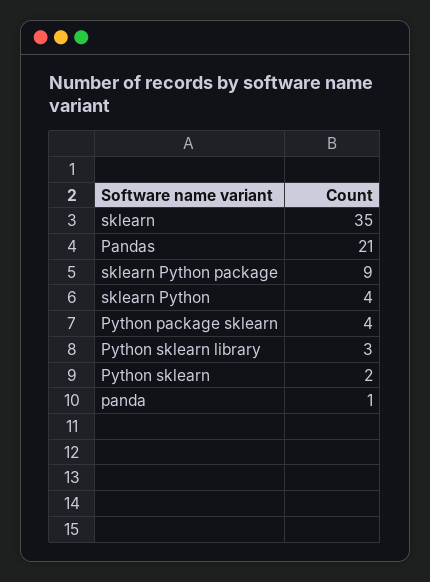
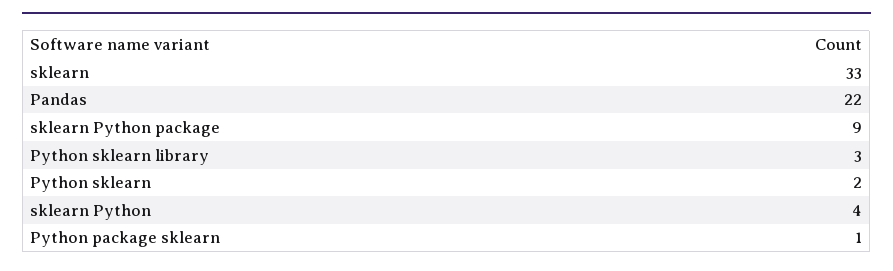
  {
-   "sklearn": 35,
+   "sklearn": 33,
-   "Pandas": 21,
+   "Pandas": 22,
    "sklearn Python package": 9,
    "sklearn Python": 4,
-   "Python package sklearn": 4,
+   "Python package sklearn": 1,
    "Python sklearn library": 3,
-   "Python sklearn": 2,
+   "Python sklearn": 2
-   "panda": 1
  }

